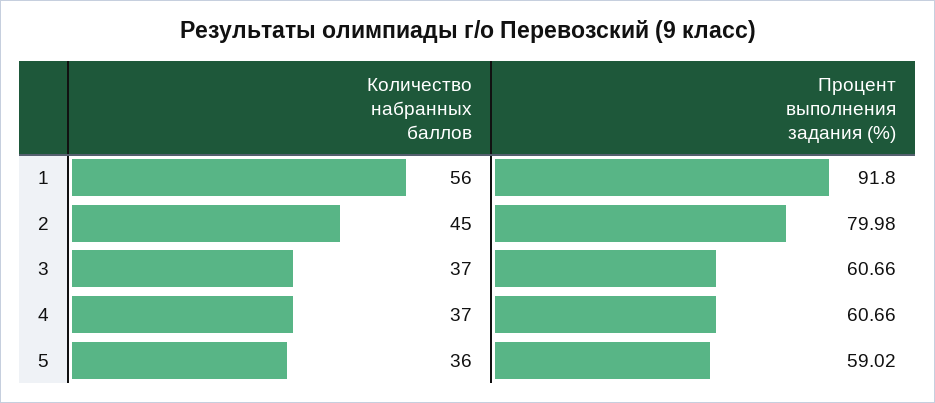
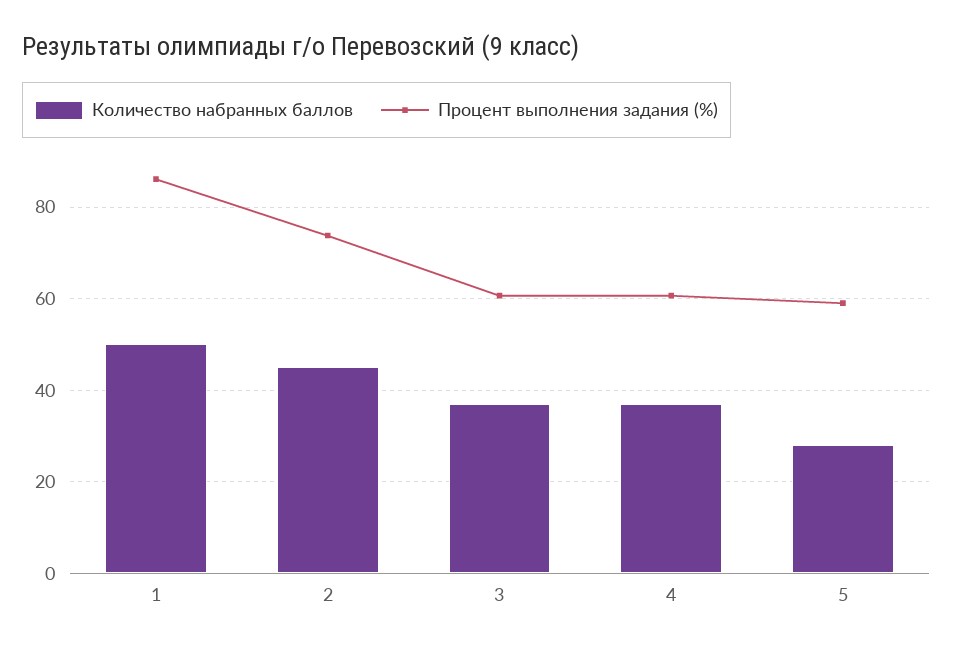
  {
    "Количество набранных баллов": {
-     "1": 56,
+     "1": 50,
      "2": 45,
      "3": 37,
      "4": 37,
-     "5": 36
+     "5": 28
    },
    "Процент выполнения задания (%)": {
-     "1": 91.8,
+     "1": 86,
-     "2": 79.98,
+     "2": 74,
      "3": 60.66,
      "4": 60.66,
      "5": 59.02
    }
  }

